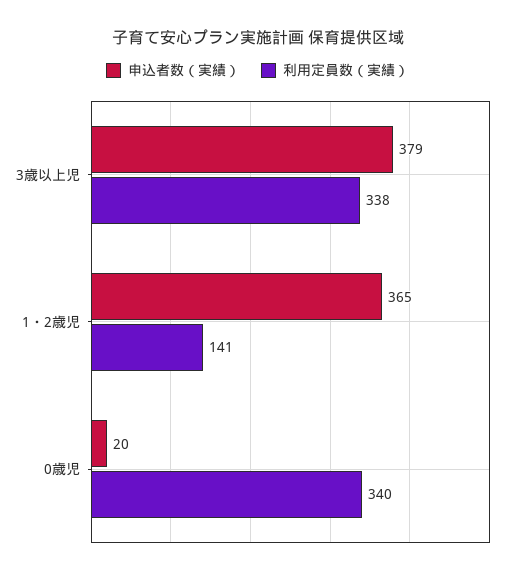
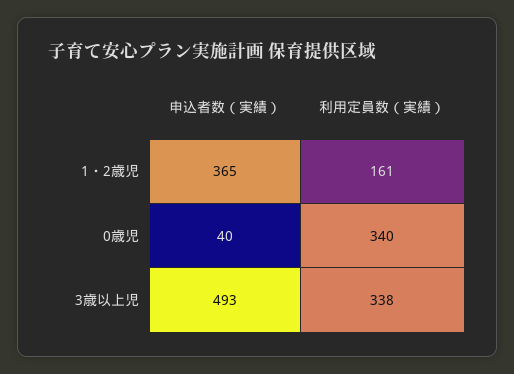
  {
    "申込者数（実績）": {
-     "3歳以上児": 379,
+     "3歳以上児": 493,
      "1・2歳児": 365,
-     "0歳児": 20
+     "0歳児": 40
    },
    "利用定員数（実績）": {
      "3歳以上児": 338,
-     "1・2歳児": 141,
+     "1・2歳児": 161,
      "0歳児": 340
    }
  }

